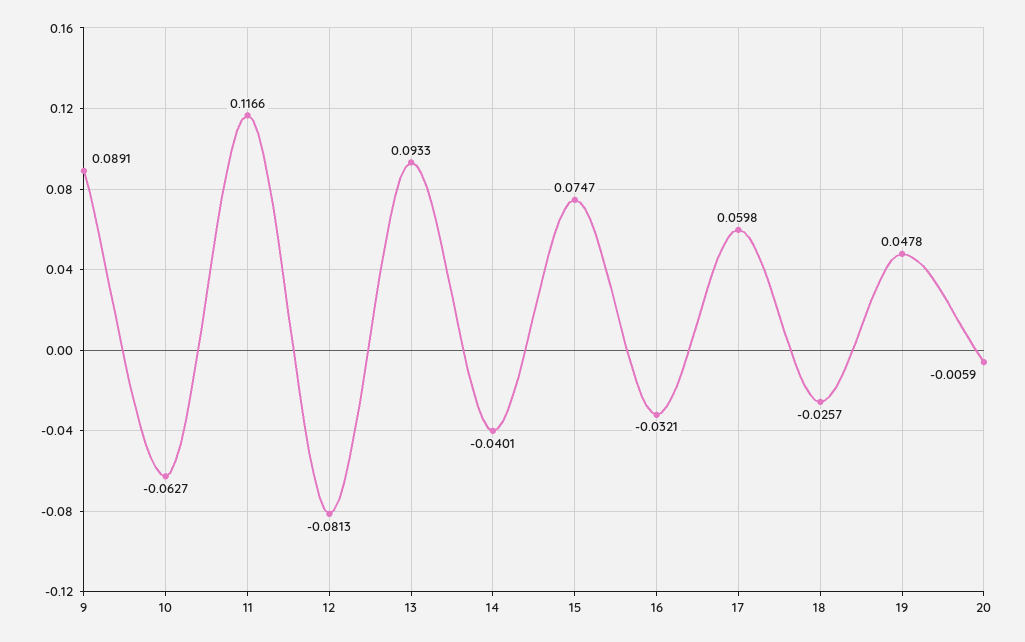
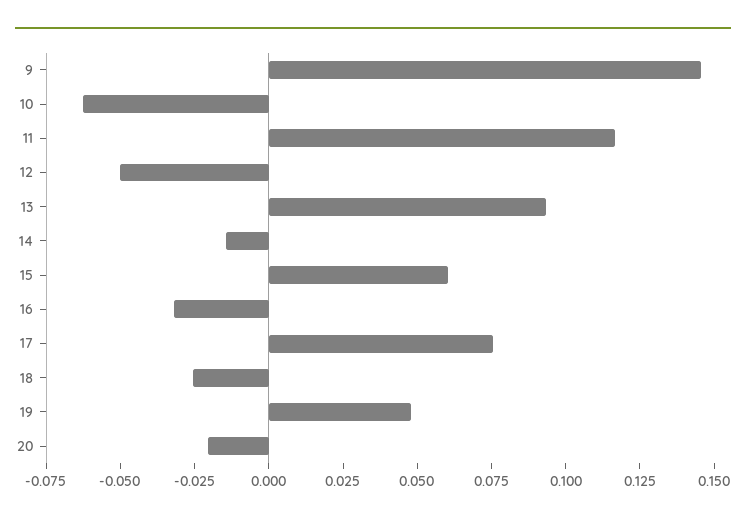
  {
-   "9": 0.0891,
+   "9": 0.145,
    "10": -0.0627,
    "11": 0.1166,
-   "12": -0.0813,
+   "12": -0.05,
    "13": 0.0933,
-   "14": -0.0401,
+   "14": -0.015,
-   "15": 0.0747,
+   "15": 0.06,
    "16": -0.0321,
-   "17": 0.0598,
+   "17": 0.075,
    "18": -0.0257,
    "19": 0.0478,
-   "20": -0.0059
+   "20": -0.02
  }

